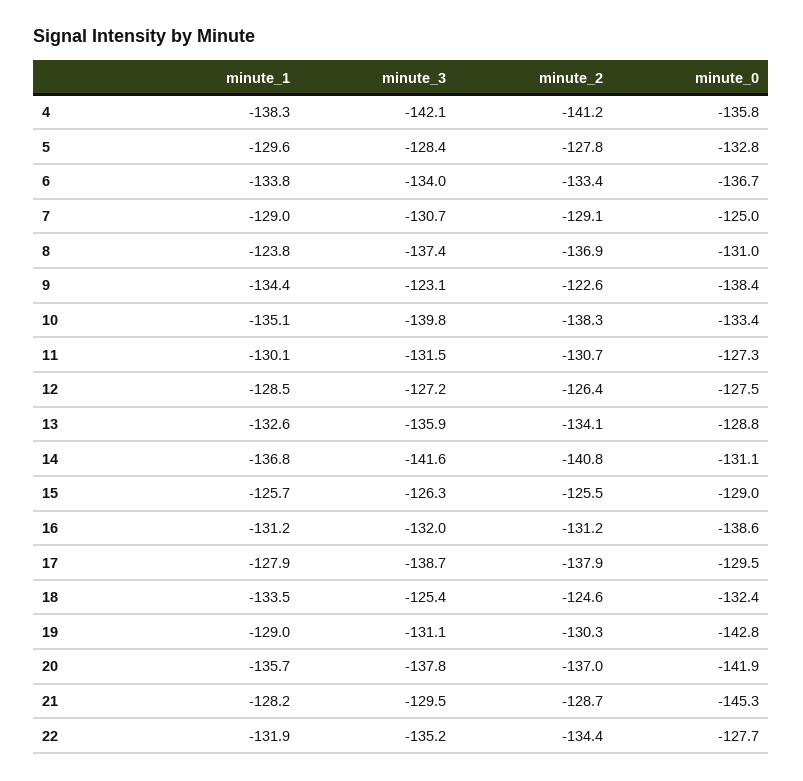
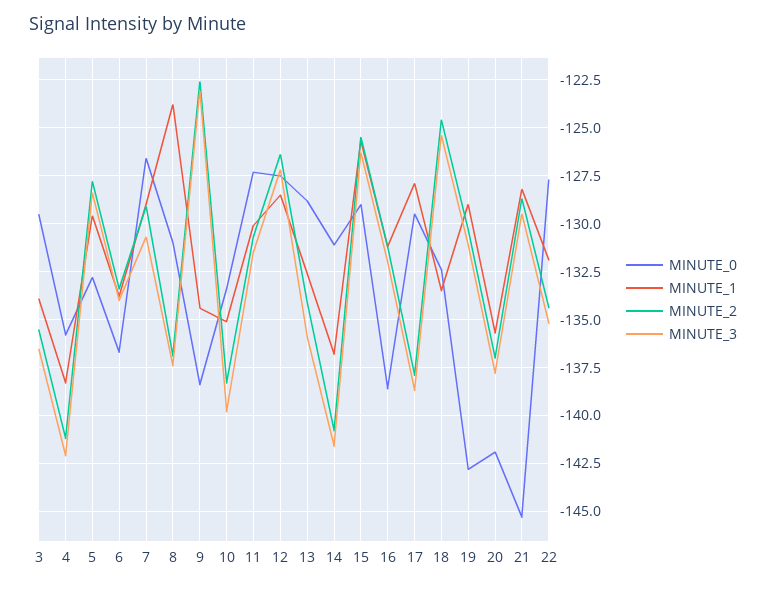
  {
    "minute_1": {
      "4": -138.3,
      "5": -129.6,
      "6": -133.8,
      "7": -129,
      "8": -123.8,
      "9": -134.4,
      "10": -135.1,
      "11": -130.1,
      "12": -128.5,
      "13": -132.6,
      "14": -136.8,
      "15": -125.7,
      "16": -131.2,
      "17": -127.9,
      "18": -133.5,
      "19": -129,
      "20": -135.7,
      "21": -128.2,
-     "22": -131.9
+     "22": -131.9,
+     "3": -134
    },
    "minute_3": {
      "4": -142.1,
      "5": -128.4,
      "6": -134,
      "7": -130.7,
      "8": -137.4,
      "9": -123.1,
      "10": -139.8,
      "11": -131.5,
      "12": -127.2,
      "13": -135.9,
      "14": -141.6,
      "15": -126.3,
      "16": -132,
      "17": -138.7,
      "18": -125.4,
      "19": -131.1,
      "20": -137.8,
      "21": -129.5,
-     "22": -135.2
+     "22": -135.2,
+     "3": -136.5
    },
    "minute_2": {
      "4": -141.2,
      "5": -127.8,
      "6": -133.4,
      "7": -129.1,
      "8": -136.9,
      "9": -122.6,
      "10": -138.3,
      "11": -130.7,
      "12": -126.4,
      "13": -134.1,
      "14": -140.8,
      "15": -125.5,
      "16": -131.2,
      "17": -137.9,
      "18": -124.6,
      "19": -130.3,
      "20": -137,
      "21": -128.7,
-     "22": -134.4
+     "22": -134.4,
+     "3": -135.5
    },
    "minute_0": {
      "4": -135.8,
      "5": -132.8,
      "6": -136.7,
-     "7": -125,
+     "7": -126.5,
      "8": -131,
      "9": -138.4,
      "10": -133.4,
      "11": -127.3,
      "12": -127.5,
      "13": -128.8,
      "14": -131.1,
      "15": -129,
      "16": -138.6,
      "17": -129.5,
      "18": -132.4,
      "19": -142.8,
      "20": -141.9,
      "21": -145.3,
-     "22": -127.7
+     "22": -127.7,
+     "3": -129.5
    }
  }

